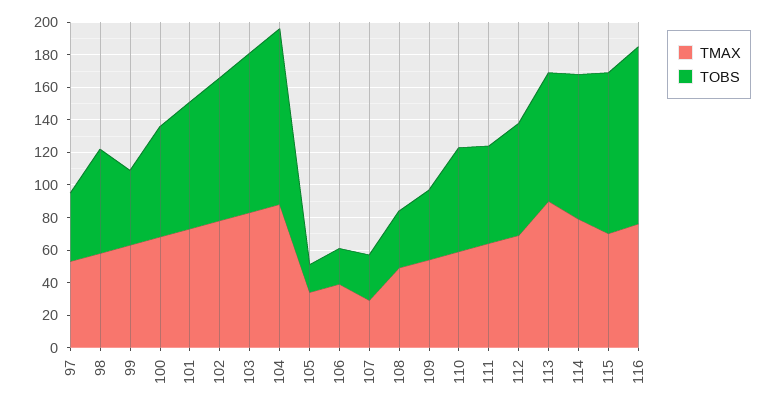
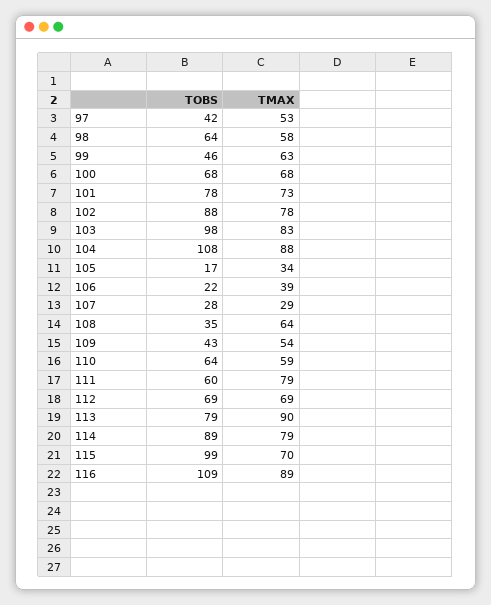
  {
    "TMAX": {
      "97": 53,
      "98": 58,
      "99": 63,
      "100": 68,
      "101": 73,
      "102": 78,
      "103": 83,
      "104": 88,
      "105": 34,
      "106": 39,
      "107": 29,
-     "108": 50,
+     "108": 64,
      "109": 54,
      "110": 59,
-     "111": 65,
+     "111": 79,
      "112": 69,
      "113": 90,
      "114": 79,
      "115": 70,
-     "116": 75
+     "116": 89
    },
    "TOBS": {
      "97": 42,
      "98": 64,
      "99": 46,
      "100": 68,
      "101": 78,
      "102": 88,
      "103": 98,
      "104": 108,
      "105": 17,
      "106": 22,
      "107": 28,
      "108": 35,
      "109": 43,
      "110": 64,
      "111": 60,
      "112": 69,
      "113": 79,
      "114": 89,
      "115": 99,
      "116": 109
    }
  }

